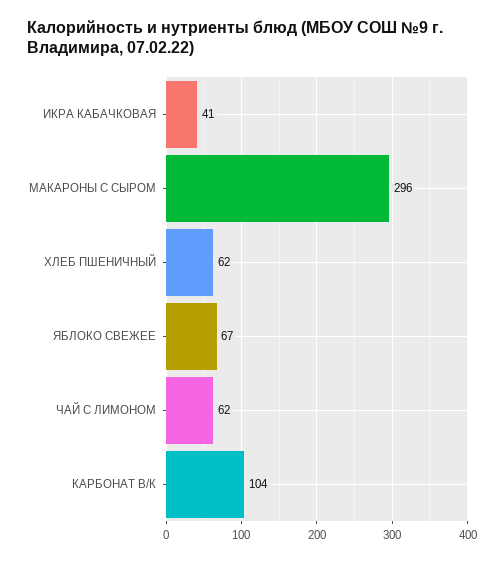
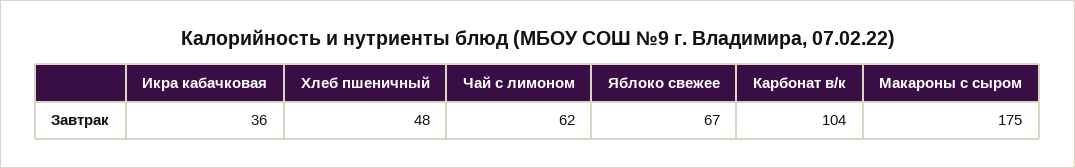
  {
-   "ИКРА КАБАЧКОВАЯ": 41,
+   "ИКРА КАБАЧКОВАЯ": 36,
-   "МАКАРОНЫ С СЫРОМ": 296,
+   "МАКАРОНЫ С СЫРОМ": 175,
-   "ХЛЕБ ПШЕНИЧНЫЙ": 62,
+   "ХЛЕБ ПШЕНИЧНЫЙ": 48,
    "ЯБЛОКО СВЕЖЕЕ": 67,
    "ЧАЙ С ЛИМОНОМ": 62,
    "КАРБОНАТ В/К": 104
  }

